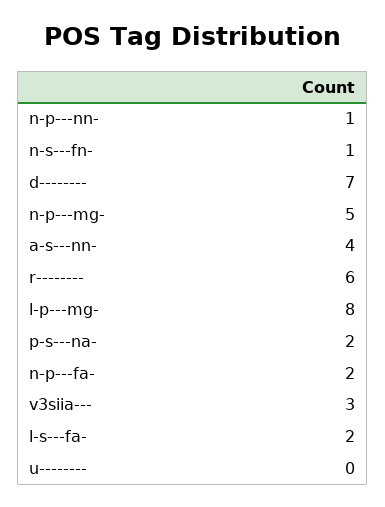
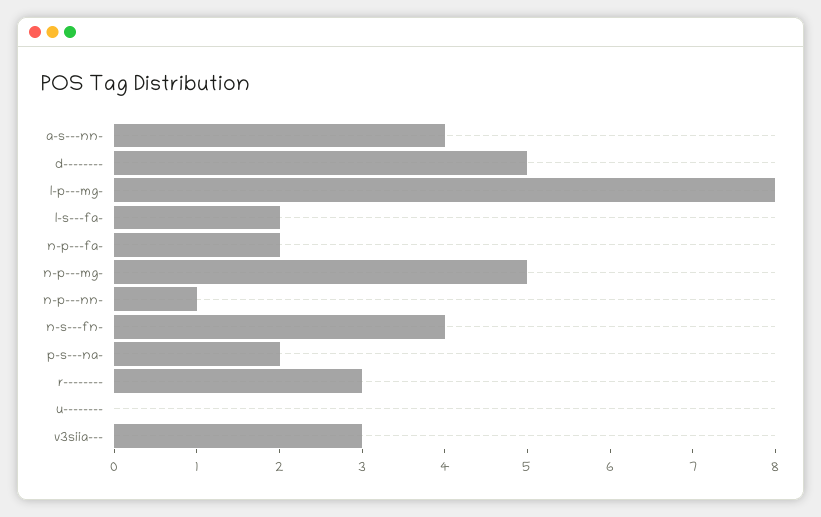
  {
    "n-p---nn-": 1,
-   "n-s---fn-": 1,
+   "n-s---fn-": 4,
-   "d--------": 7,
+   "d--------": 5,
    "n-p---mg-": 5,
    "a-s---nn-": 4,
-   "r--------": 6,
+   "r--------": 3,
    "l-p---mg-": 8,
    "p-s---na-": 2,
    "n-p---fa-": 2,
    "v3siia---": 3,
    "l-s---fa-": 2,
    "u--------": 0
  }

